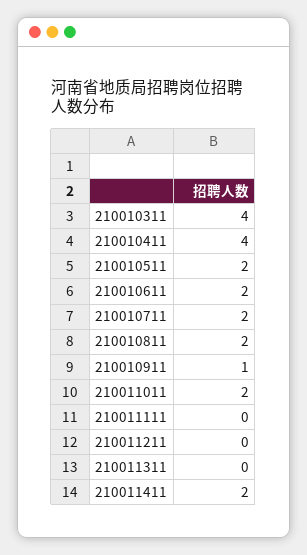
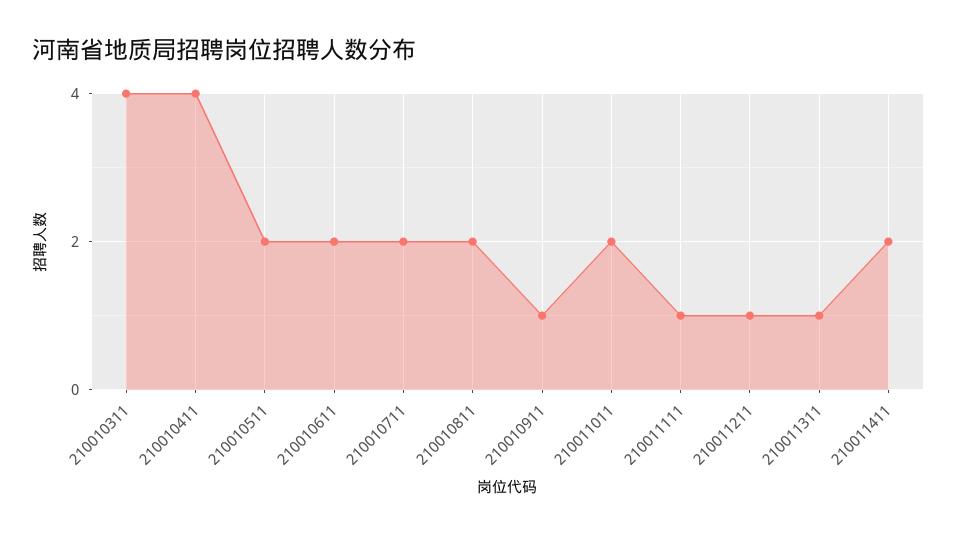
  {
    "210010311": 4,
    "210010411": 4,
    "210010511": 2,
    "210010611": 2,
    "210010711": 2,
    "210010811": 2,
    "210010911": 1,
    "210011011": 2,
-   "210011111": 0,
+   "210011111": 1,
-   "210011211": 0,
+   "210011211": 1,
-   "210011311": 0,
+   "210011311": 1,
    "210011411": 2
  }

